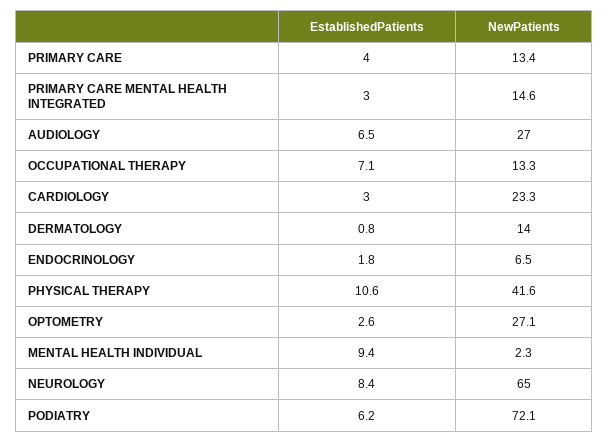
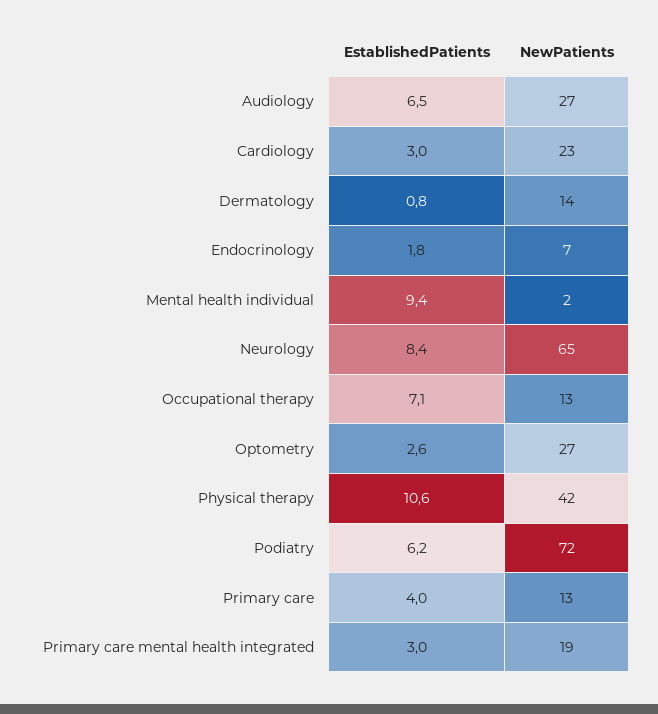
  {
    "EstablishedPatients": {
      "PRIMARY CARE": 4,
      "PRIMARY CARE MENTAL HEALTH INTEGRATED": 3,
      "AUDIOLOGY": 6.5,
      "OCCUPATIONAL THERAPY": 7.1,
      "CARDIOLOGY": 3,
      "DERMATOLOGY": 0.8,
      "ENDOCRINOLOGY": 1.8,
      "PHYSICAL THERAPY": 10.6,
      "OPTOMETRY": 2.6,
      "MENTAL HEALTH INDIVIDUAL": 9.4,
      "NEUROLOGY": 8.4,
      "PODIATRY": 6.2
    },
    "NewPatients": {
      "PRIMARY CARE": 13.4,
-     "PRIMARY CARE MENTAL HEALTH INTEGRATED": 14.6,
+     "PRIMARY CARE MENTAL HEALTH INTEGRATED": 19,
      "AUDIOLOGY": 27,
      "OCCUPATIONAL THERAPY": 13.3,
      "CARDIOLOGY": 23.3,
      "DERMATOLOGY": 14,
      "ENDOCRINOLOGY": 6.5,
      "PHYSICAL THERAPY": 41.6,
      "OPTOMETRY": 27.1,
      "MENTAL HEALTH INDIVIDUAL": 2.3,
      "NEUROLOGY": 65,
      "PODIATRY": 72.1
    }
  }

